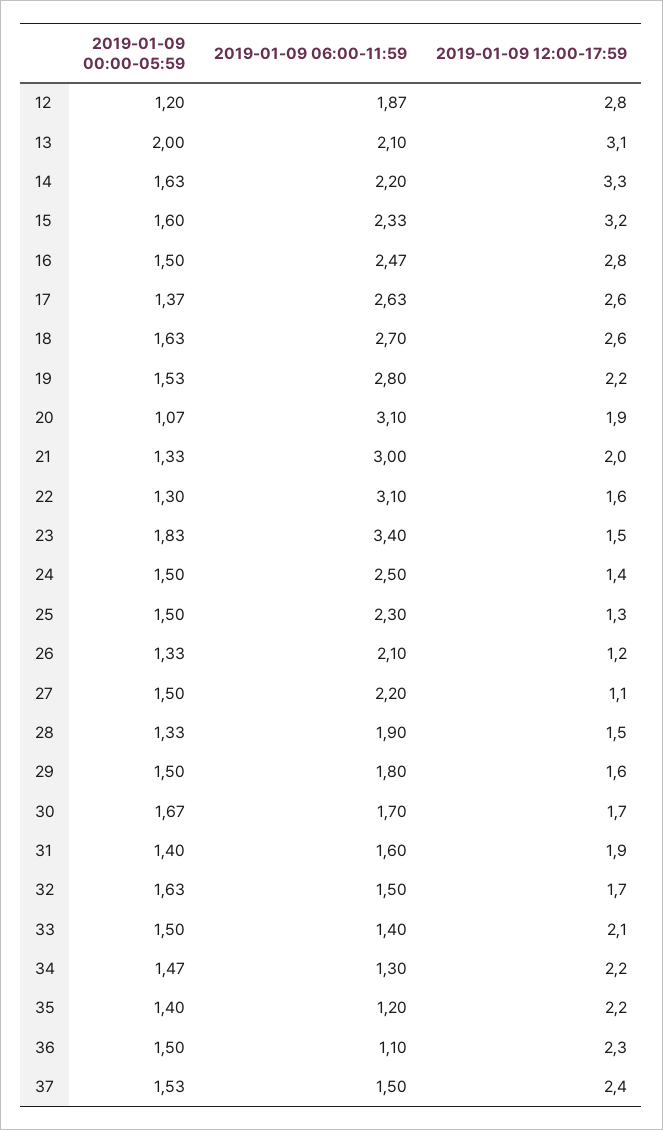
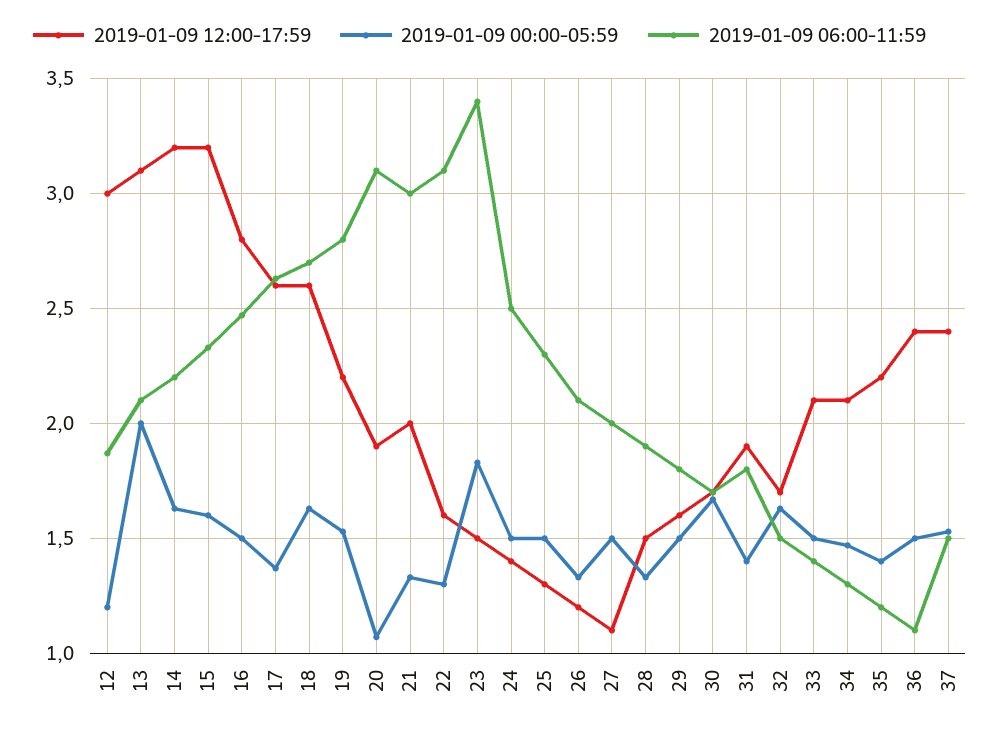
  {
    "2019-01-09 00:00-05:59": {
      "12": 1.2,
      "13": 2,
      "14": 1.63,
      "15": 1.6,
      "16": 1.5,
      "17": 1.37,
      "18": 1.63,
      "19": 1.53,
      "20": 1.07,
      "21": 1.33,
      "22": 1.3,
      "23": 1.83,
      "24": 1.5,
      "25": 1.5,
      "26": 1.33,
      "27": 1.5,
      "28": 1.33,
      "29": 1.5,
      "30": 1.67,
      "31": 1.4,
      "32": 1.63,
      "33": 1.5,
      "34": 1.47,
      "35": 1.4,
      "36": 1.5,
      "37": 1.53
    },
    "2019-01-09 06:00-11:59": {
      "12": 1.87,
      "13": 2.1,
      "14": 2.2,
      "15": 2.33,
      "16": 2.47,
      "17": 2.63,
      "18": 2.7,
      "19": 2.8,
      "20": 3.1,
      "21": 3,
      "22": 3.1,
      "23": 3.4,
      "24": 2.5,
      "25": 2.3,
      "26": 2.1,
-     "27": 2.2,
+     "27": 2,
      "28": 1.9,
      "29": 1.8,
      "30": 1.7,
-     "31": 1.6,
+     "31": 1.8,
      "32": 1.5,
      "33": 1.4,
      "34": 1.3,
      "35": 1.2,
      "36": 1.1,
      "37": 1.5
    },
    "2019-01-09 12:00-17:59": {
-     "12": 2.8,
+     "12": 3,
      "13": 3.1,
-     "14": 3.3,
+     "14": 3.2,
      "15": 3.2,
      "16": 2.8,
      "17": 2.6,
      "18": 2.6,
      "19": 2.2,
      "20": 1.9,
      "21": 2,
      "22": 1.6,
      "23": 1.5,
      "24": 1.4,
      "25": 1.3,
      "26": 1.2,
      "27": 1.1,
      "28": 1.5,
      "29": 1.6,
      "30": 1.7,
      "31": 1.9,
      "32": 1.7,
      "33": 2.1,
-     "34": 2.2,
+     "34": 2.1,
      "35": 2.2,
-     "36": 2.3,
+     "36": 2.4,
      "37": 2.4
    }
  }

